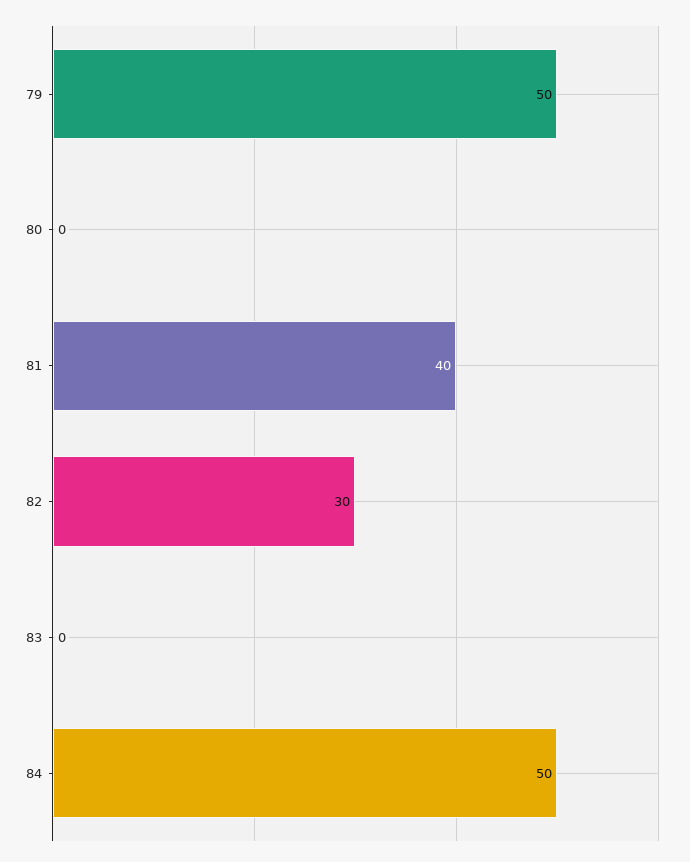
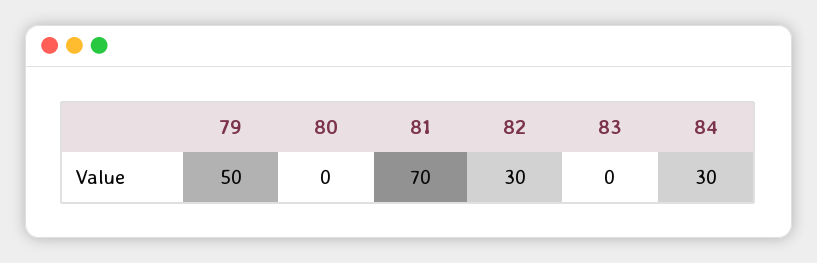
  {
    "79": 50,
    "80": 0,
-   "81": 40,
+   "81": 70,
    "82": 30,
    "83": 0,
-   "84": 50
+   "84": 30
  }

